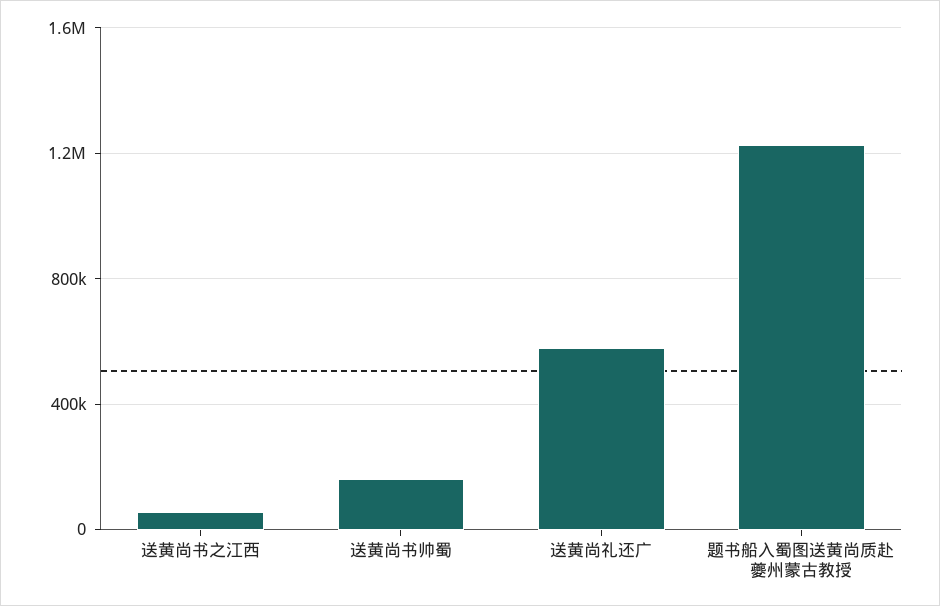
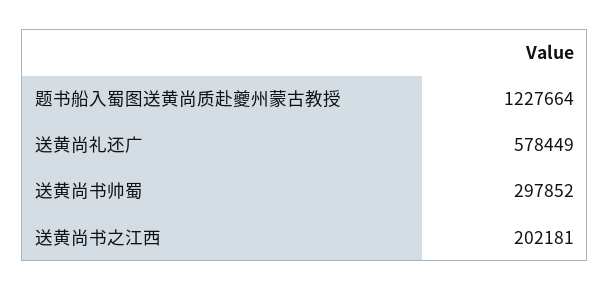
  {
-   "送黄尚书之江西": 50000,
+   "送黄尚书之江西": 202181,
-   "送黄尚书帅蜀": 150000,
+   "送黄尚书帅蜀": 297852,
    "送黄尚礼还广": 578449,
    "题书船入蜀图送黄尚质赴夔州蒙古教授": 1227664
  }

